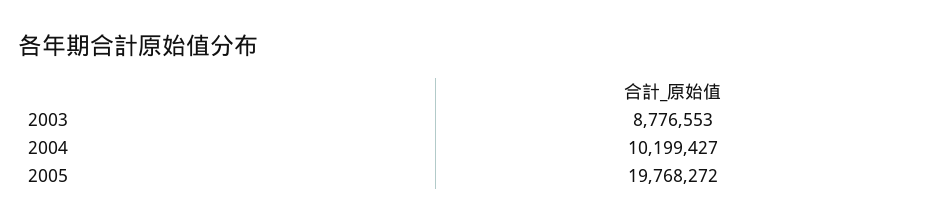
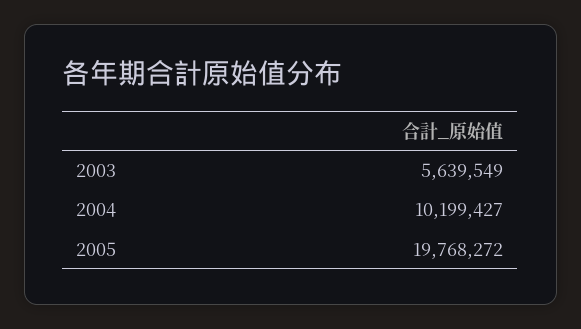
  {
-   "2003": 8776553,
+   "2003": 5639549,
    "2004": 10199427,
    "2005": 19768272
  }

